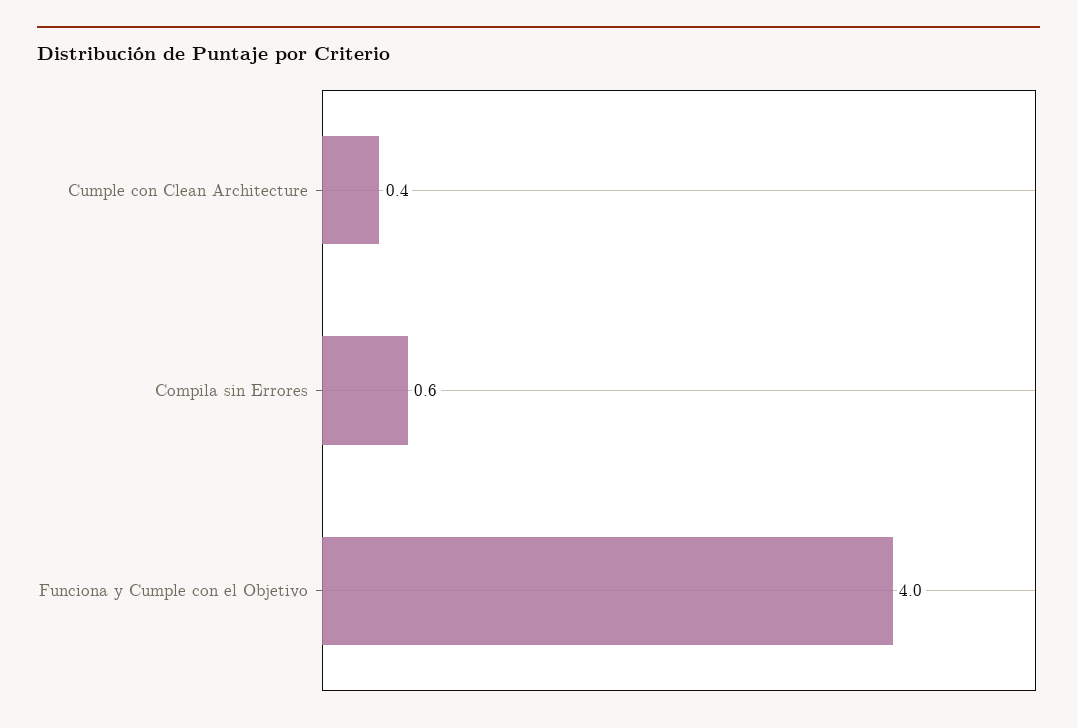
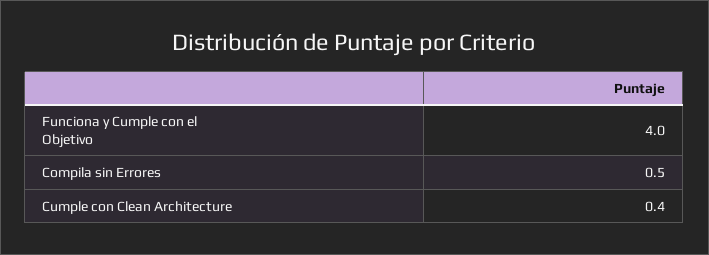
  {
    "Cumple con Clean Architecture": 0.4,
-   "Compila sin Errores": 0.6,
+   "Compila sin Errores": 0.5,
    "Funciona y Cumple con el Objetivo": 4
  }

